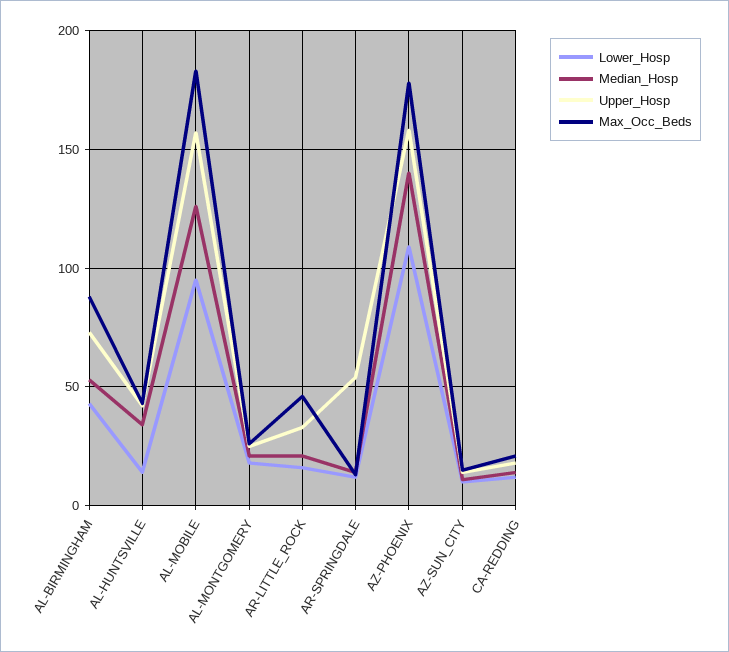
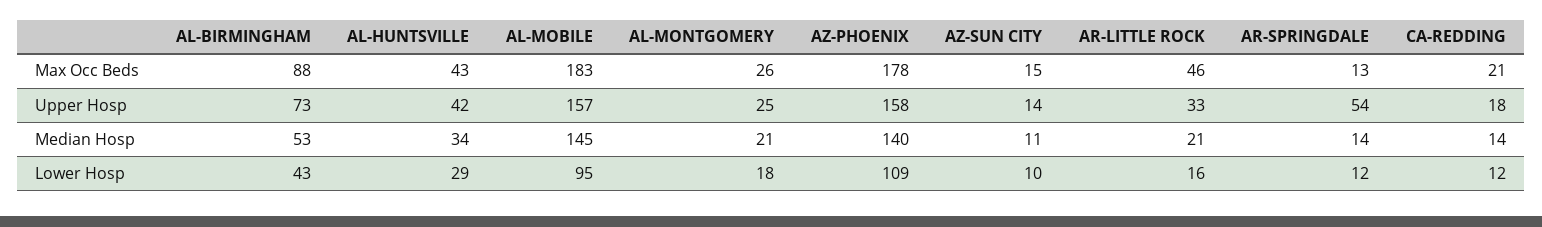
  {
    "Lower_Hosp": {
      "AL-BIRMINGHAM": 43,
-     "AL-HUNTSVILLE": 15,
+     "AL-HUNTSVILLE": 29,
      "AL-MOBILE": 95,
      "AL-MONTGOMERY": 18,
      "AR-LITTLE_ROCK": 16,
      "AR-SPRINGDALE": 12,
      "AZ-PHOENIX": 109,
      "AZ-SUN_CITY": 10,
      "CA-REDDING": 12
    },
    "Median_Hosp": {
      "AL-BIRMINGHAM": 53,
      "AL-HUNTSVILLE": 34,
-     "AL-MOBILE": 125,
+     "AL-MOBILE": 145,
      "AL-MONTGOMERY": 21,
      "AR-LITTLE_ROCK": 21,
      "AR-SPRINGDALE": 14,
      "AZ-PHOENIX": 140,
      "AZ-SUN_CITY": 11,
      "CA-REDDING": 14
    },
    "Upper_Hosp": {
      "AL-BIRMINGHAM": 73,
      "AL-HUNTSVILLE": 42,
      "AL-MOBILE": 157,
      "AL-MONTGOMERY": 25,
      "AR-LITTLE_ROCK": 33,
      "AR-SPRINGDALE": 54,
      "AZ-PHOENIX": 158,
      "AZ-SUN_CITY": 14,
      "CA-REDDING": 18
    },
    "Max_Occ_Beds": {
      "AL-BIRMINGHAM": 88,
      "AL-HUNTSVILLE": 43,
      "AL-MOBILE": 183,
      "AL-MONTGOMERY": 26,
      "AR-LITTLE_ROCK": 46,
      "AR-SPRINGDALE": 13,
      "AZ-PHOENIX": 178,
      "AZ-SUN_CITY": 15,
      "CA-REDDING": 21
    }
  }

